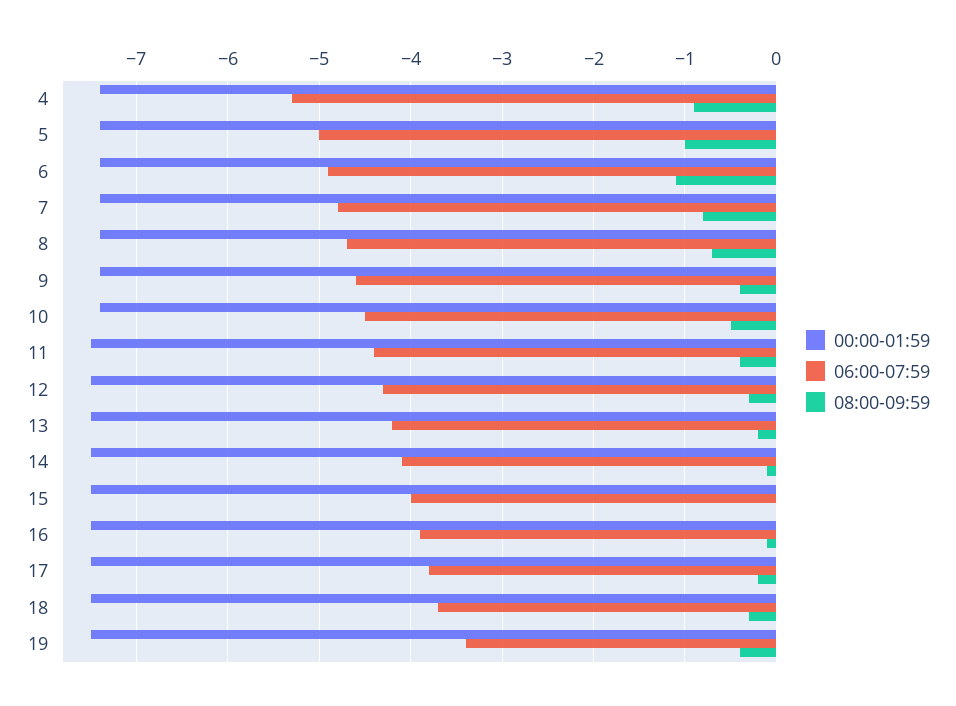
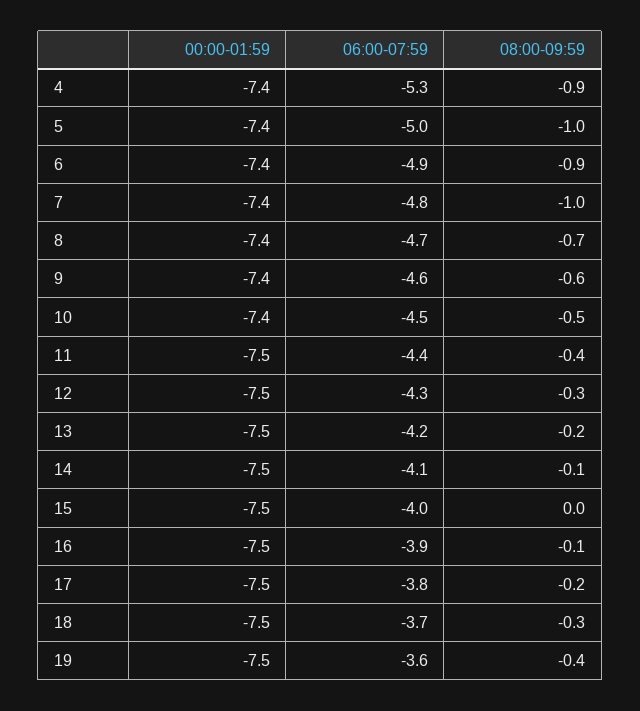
  {
    "00:00-01:59": {
      "4": -7.4,
      "5": -7.4,
      "6": -7.4,
      "7": -7.4,
      "8": -7.4,
      "9": -7.4,
      "10": -7.4,
      "11": -7.5,
      "12": -7.5,
      "13": -7.5,
      "14": -7.5,
      "15": -7.5,
      "16": -7.5,
      "17": -7.5,
      "18": -7.5,
      "19": -7.5
    },
    "06:00-07:59": {
      "4": -5.3,
      "5": -5,
      "6": -4.9,
      "7": -4.8,
      "8": -4.7,
      "9": -4.6,
      "10": -4.5,
      "11": -4.4,
      "12": -4.3,
      "13": -4.2,
      "14": -4.1,
      "15": -4,
      "16": -3.9,
      "17": -3.8,
      "18": -3.7,
-     "19": -3.4
+     "19": -3.6
    },
    "08:00-09:59": {
      "4": -0.9,
      "5": -1,
-     "6": -1.1,
+     "6": -0.9,
-     "7": -0.8,
+     "7": -1,
      "8": -0.7,
-     "9": -0.4,
+     "9": -0.6,
      "10": -0.5,
      "11": -0.4,
      "12": -0.3,
      "13": -0.2,
      "14": -0.1,
      "15": 0,
      "16": -0.1,
      "17": -0.2,
      "18": -0.3,
      "19": -0.4
    }
  }

